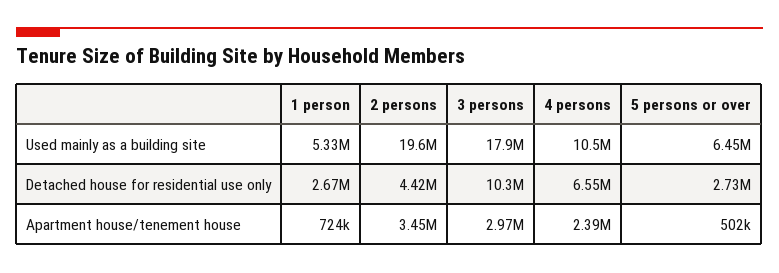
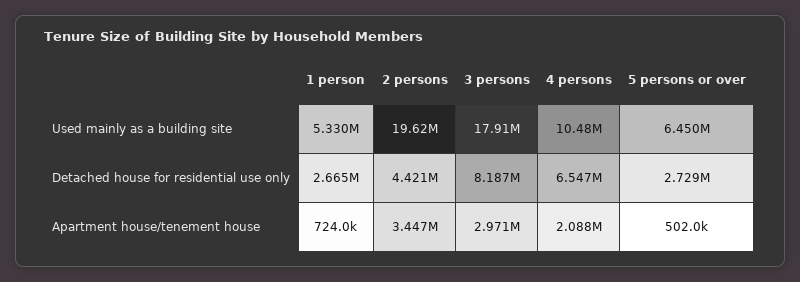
  {
    "1 person": {
      "Used mainly as a building site": 5330000,
      "Detached house for residential use only": 2665000,
      "Apartment house/tenement house": 724000
    },
    "2 persons": {
      "Used mainly as a building site": 19620000,
      "Detached house for residential use only": 4421000,
      "Apartment house/tenement house": 3447000
    },
    "3 persons": {
      "Used mainly as a building site": 17910000,
-     "Detached house for residential use only": 10300000,
+     "Detached house for residential use only": 8187000,
      "Apartment house/tenement house": 2971000
    },
    "4 persons": {
      "Used mainly as a building site": 10480000,
      "Detached house for residential use only": 6547000,
-     "Apartment house/tenement house": 2390000
+     "Apartment house/tenement house": 2088000
    },
    "5 persons or over": {
      "Used mainly as a building site": 6450000,
      "Detached house for residential use only": 2729000,
      "Apartment house/tenement house": 502000
    }
  }

